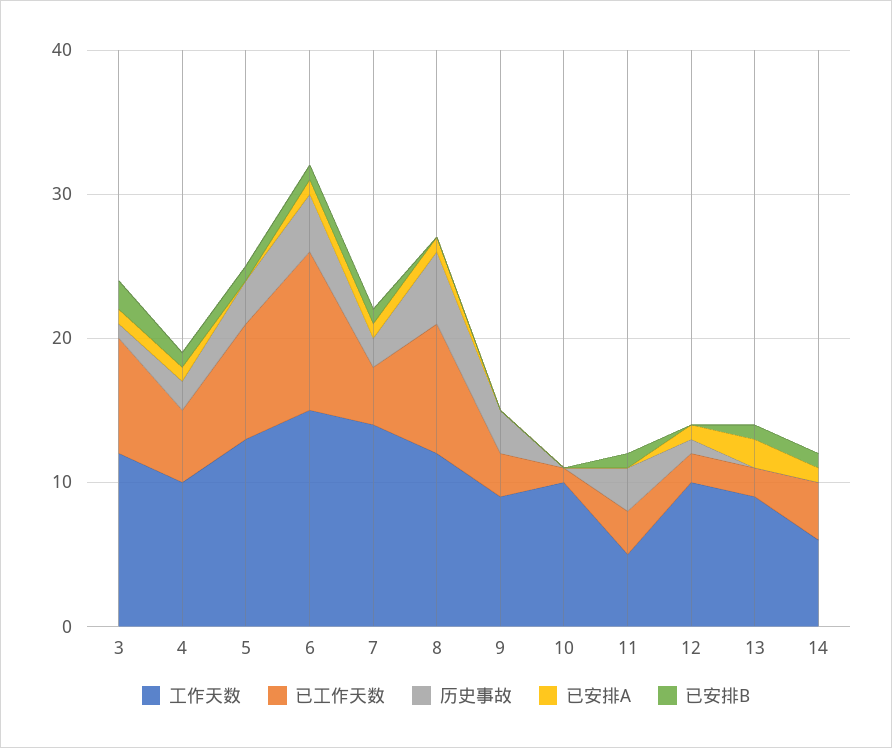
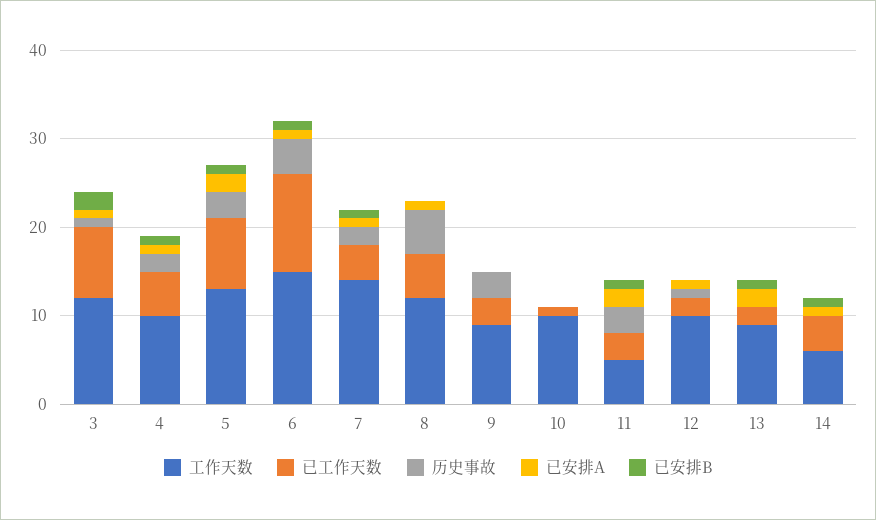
  {
    "工作天数": {
      "3": 12,
      "4": 10,
      "5": 13,
      "6": 15,
      "7": 14,
      "8": 12,
      "9": 9,
      "10": 10,
      "11": 5,
      "12": 10,
      "13": 9,
      "14": 6
    },
    "已工作天数": {
      "3": 8,
      "4": 5,
      "5": 8,
      "6": 11,
      "7": 4,
-     "8": 9,
+     "8": 5,
      "9": 3,
      "10": 1,
      "11": 3,
      "12": 2,
      "13": 2,
      "14": 4
    },
    "历史事故": {
      "3": 1,
      "4": 2,
      "5": 3,
      "6": 4,
      "7": 2,
      "8": 5,
      "9": 3,
      "10": 0,
      "11": 3,
      "12": 1,
      "13": 0,
      "14": 0
    },
    "已安排A": {
      "3": 1,
      "4": 1,
-     "5": 0,
+     "5": 2,
      "6": 1,
      "7": 1,
      "8": 1,
      "9": 0,
      "10": 0,
-     "11": 0,
+     "11": 2,
      "12": 1,
      "13": 2,
      "14": 1
    },
    "已安排B": {
      "3": 2,
      "4": 1,
      "5": 1,
      "6": 1,
      "7": 1,
      "8": 0,
      "9": 0,
      "10": 0,
      "11": 1,
      "12": 0,
      "13": 1,
      "14": 1
    }
  }

